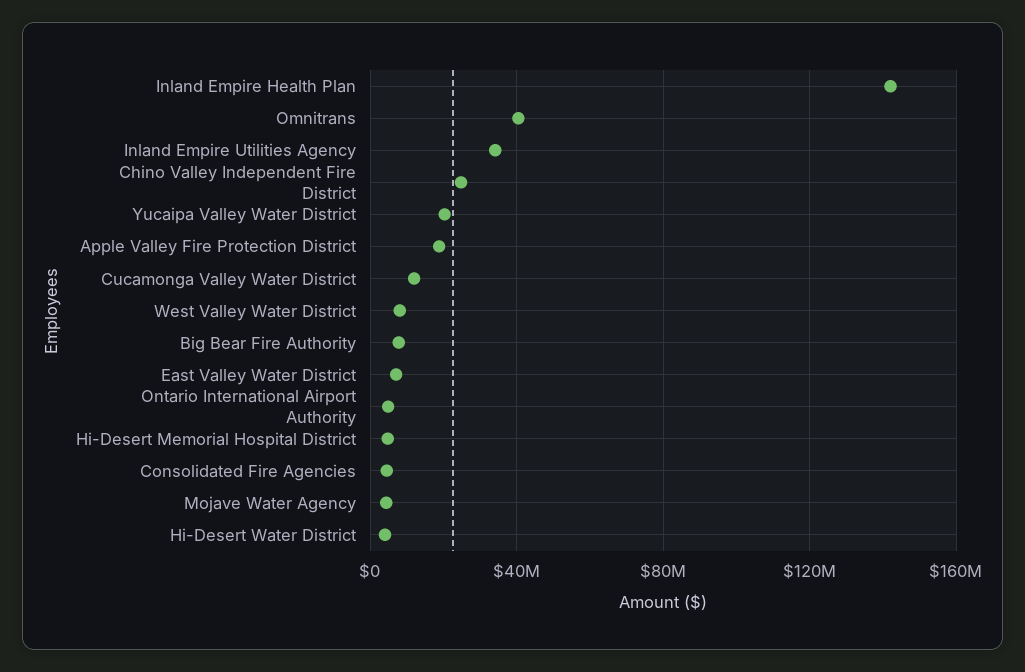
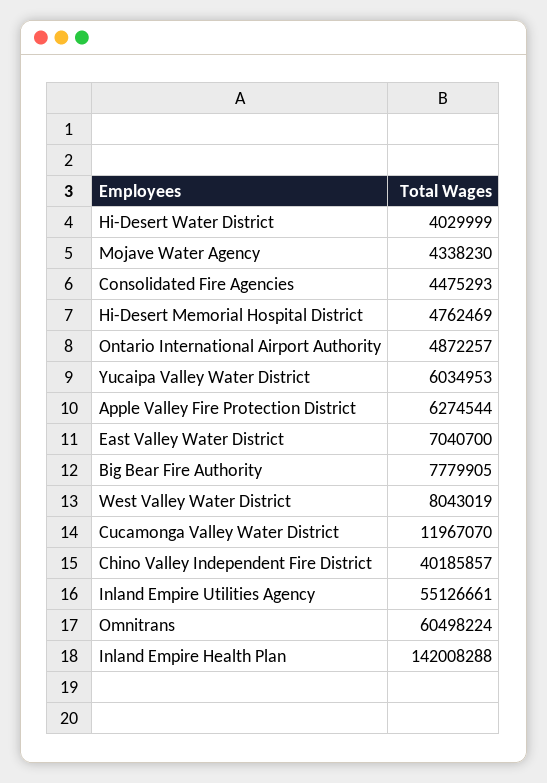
  {
    "Inland Empire Health Plan": 142008288,
-   "Omnitrans": 40000000,
+   "Omnitrans": 60498224,
-   "Inland Empire Utilities Agency": 35000000,
+   "Inland Empire Utilities Agency": 55126661,
-   "Chino Valley Independent Fire District": 25000000,
+   "Chino Valley Independent Fire District": 40185857,
-   "Yucaipa Valley Water District": 20000000,
+   "Yucaipa Valley Water District": 6034953,
-   "Apple Valley Fire Protection District": 20000000,
+   "Apple Valley Fire Protection District": 6274544,
    "Cucamonga Valley Water District": 11967070,
    "West Valley Water District": 8043019,
    "Big Bear Fire Authority": 7779905,
    "East Valley Water District": 7040700,
    "Ontario International Airport Authority": 4872257,
    "Hi-Desert Memorial Hospital District": 4762469,
    "Consolidated Fire Agencies": 4475293,
    "Mojave Water Agency": 4338230,
    "Hi-Desert Water District": 4029999
  }

